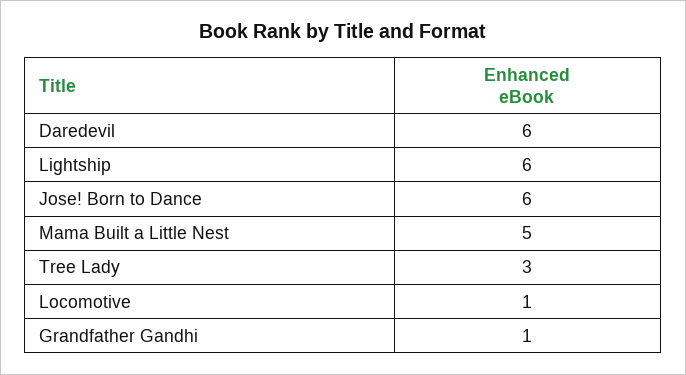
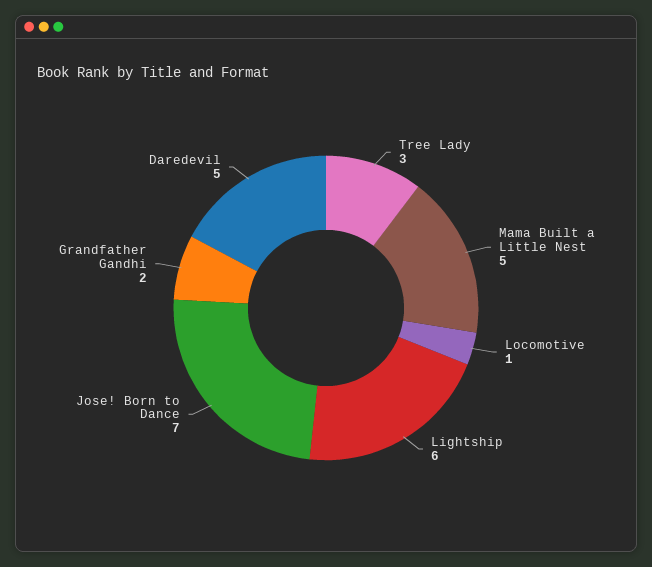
  {
-   "Daredevil": 6,
+   "Daredevil": 5,
    "Lightship": 6,
-   "Jose! Born to Dance": 6,
+   "Jose! Born to Dance": 7,
    "Mama Built a Little Nest": 5,
    "Tree Lady": 3,
    "Locomotive": 1,
-   "Grandfather Gandhi": 1
+   "Grandfather Gandhi": 2
  }

